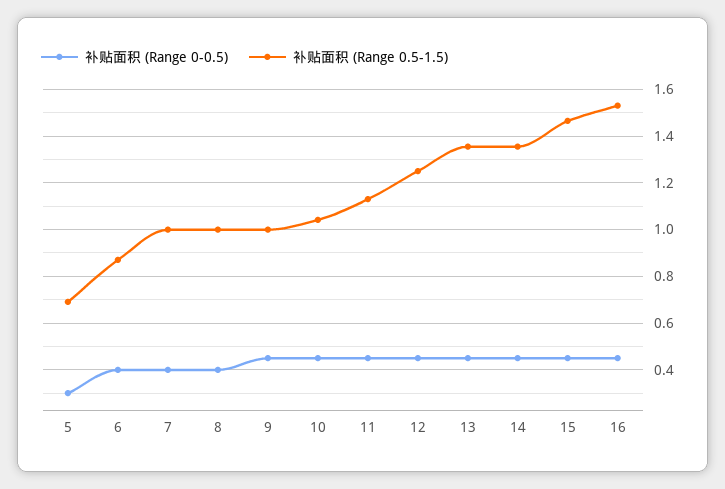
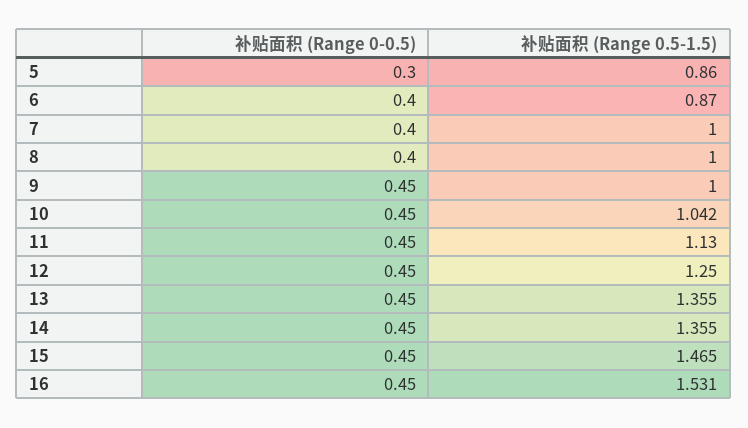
  {
    "补贴面积 (Range 0-0.5)": {
      "5": 0.3,
      "6": 0.4,
      "7": 0.4,
      "8": 0.4,
      "9": 0.45,
      "10": 0.45,
      "11": 0.45,
      "12": 0.45,
      "13": 0.45,
      "14": 0.45,
      "15": 0.45,
      "16": 0.45
    },
    "补贴面积 (Range 0.5-1.5)": {
-     "5": 0.7,
+     "5": 0.86,
      "6": 0.87,
      "7": 1,
      "8": 1,
      "9": 1,
      "10": 1.042,
      "11": 1.13,
      "12": 1.25,
      "13": 1.355,
      "14": 1.355,
      "15": 1.465,
      "16": 1.531
    }
  }

